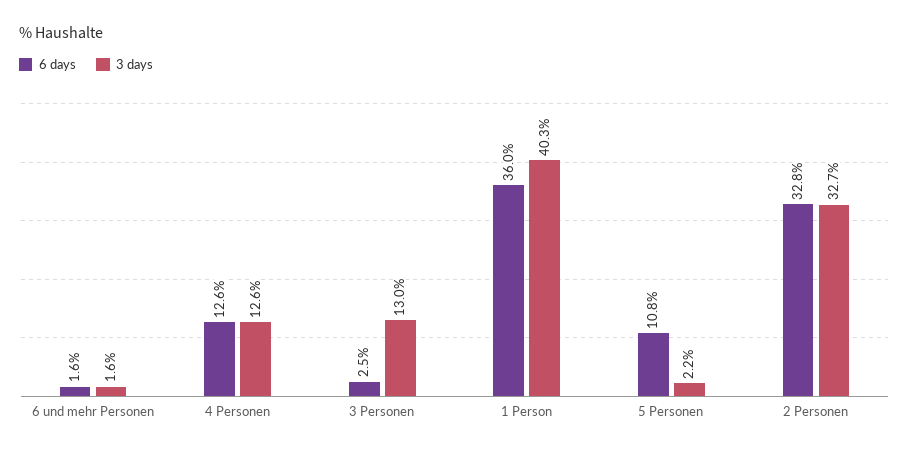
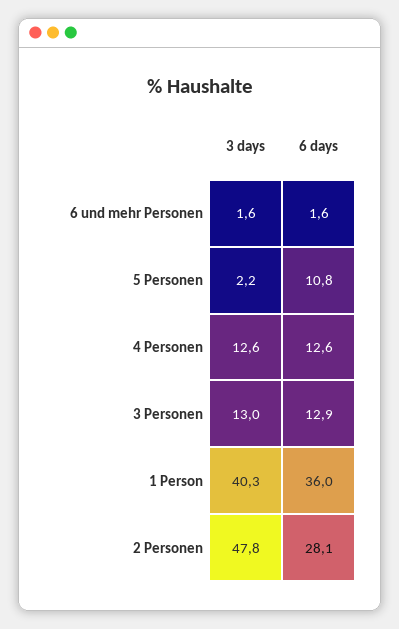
  {
    "6 days": {
      "6 und mehr Personen": 1.6,
      "4 Personen": 12.6,
-     "3 Personen": 2.5,
+     "3 Personen": 12.9,
      "1 Person": 36,
      "5 Personen": 10.8,
-     "2 Personen": 32.8
+     "2 Personen": 28.1
    },
    "3 days": {
      "6 und mehr Personen": 1.6,
      "4 Personen": 12.6,
      "3 Personen": 13,
      "1 Person": 40.3,
      "5 Personen": 2.2,
-     "2 Personen": 32.7
+     "2 Personen": 47.8
    }
  }

